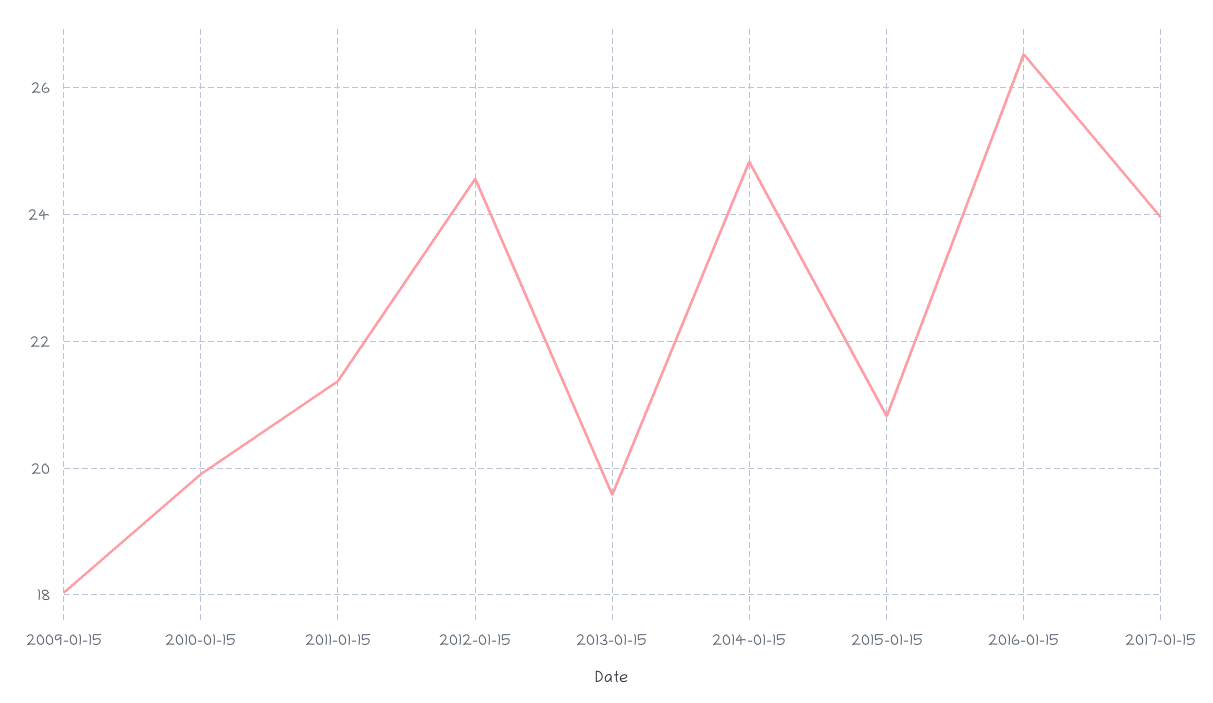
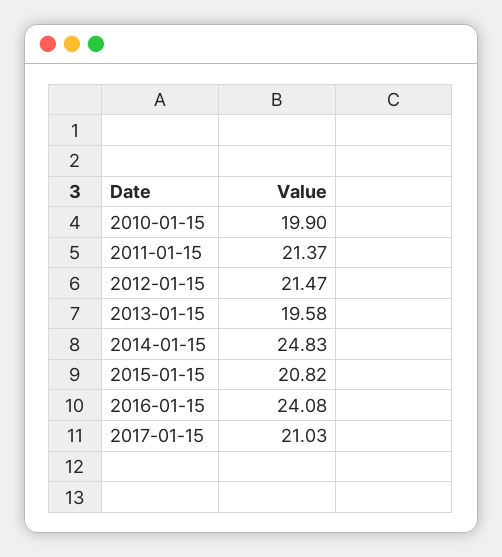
  {
-   "2009-01-15": 18,
    "2010-01-15": 19.9,
    "2011-01-15": 21.37,
-   "2012-01-15": 24.6,
+   "2012-01-15": 21.47,
    "2013-01-15": 19.58,
    "2014-01-15": 24.83,
    "2015-01-15": 20.82,
-   "2016-01-15": 26.6,
+   "2016-01-15": 24.08,
-   "2017-01-15": 24
+   "2017-01-15": 21.03
  }

